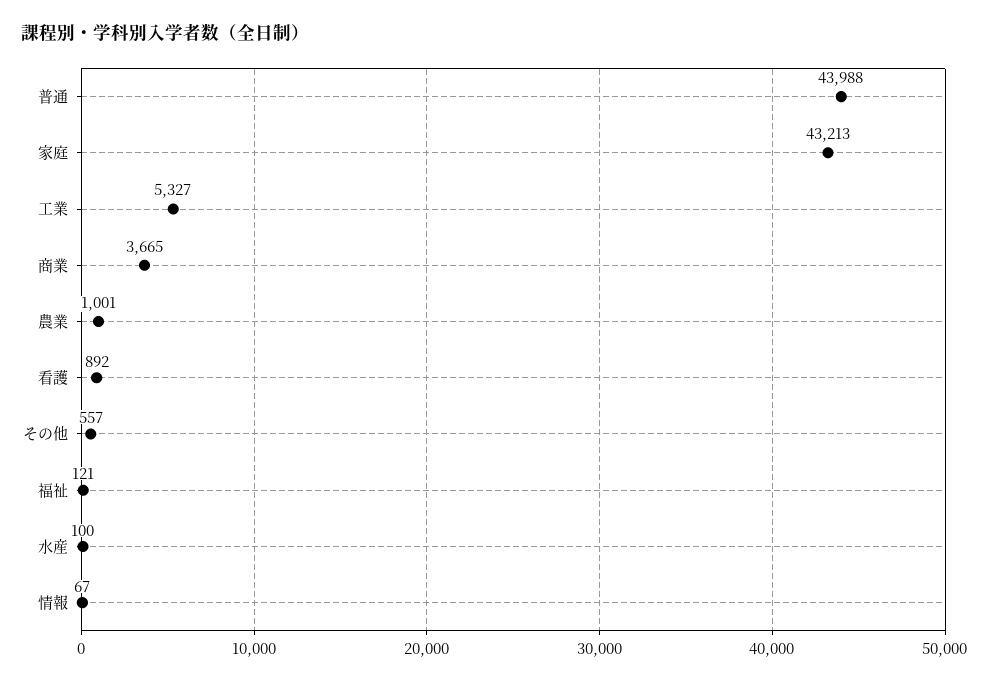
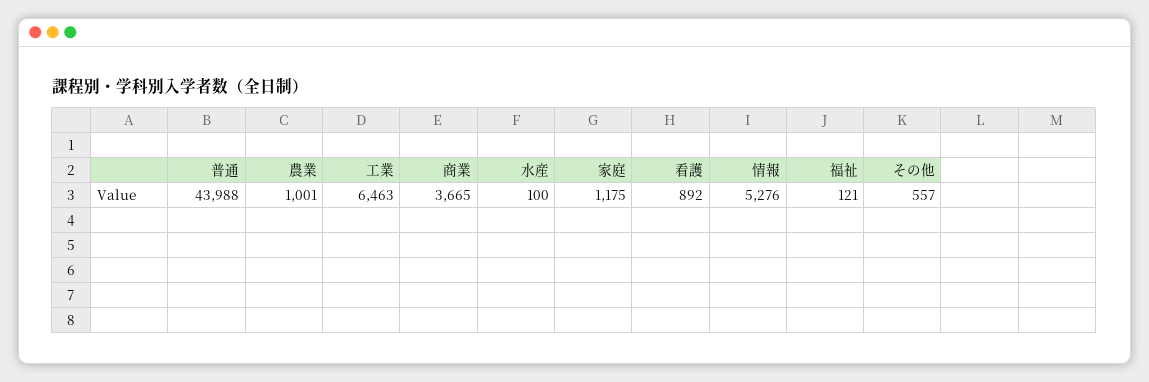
  {
    "普通": 43988,
-   "家庭": 43213,
+   "家庭": 1175,
-   "工業": 5327,
+   "工業": 6463,
    "商業": 3665,
    "農業": 1001,
    "看護": 892,
    "その他": 557,
    "福祉": 121,
    "水産": 100,
-   "情報": 67
+   "情報": 5276
  }

